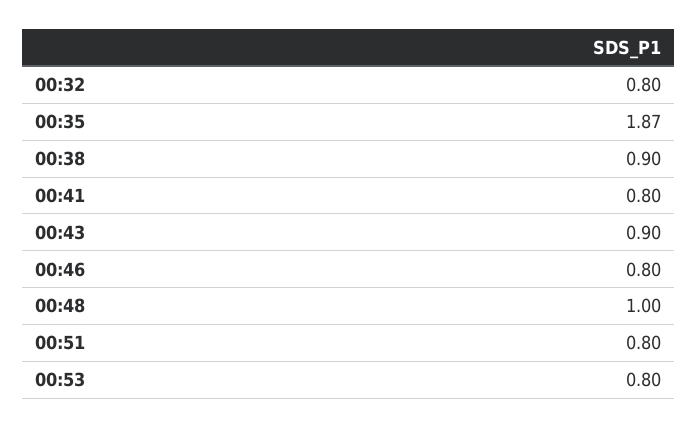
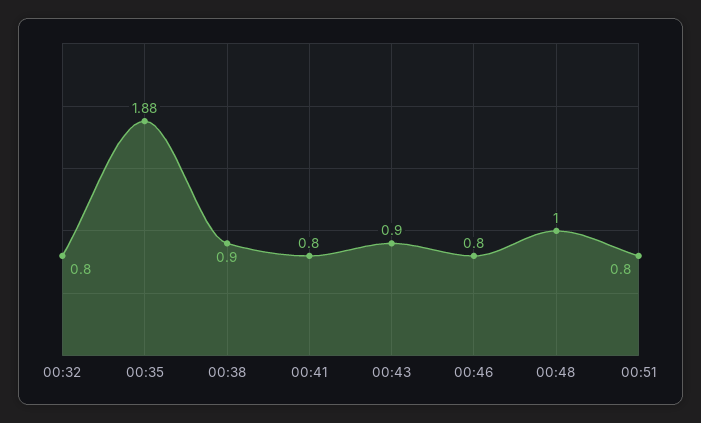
  {
    "00:32": 0.8,
-   "00:35": 1.87,
+   "00:35": 1.88,
    "00:38": 0.9,
    "00:41": 0.8,
    "00:43": 0.9,
    "00:46": 0.8,
    "00:48": 1,
-   "00:51": 0.8,
+   "00:51": 0.8
-   "00:53": 0.8
  }

